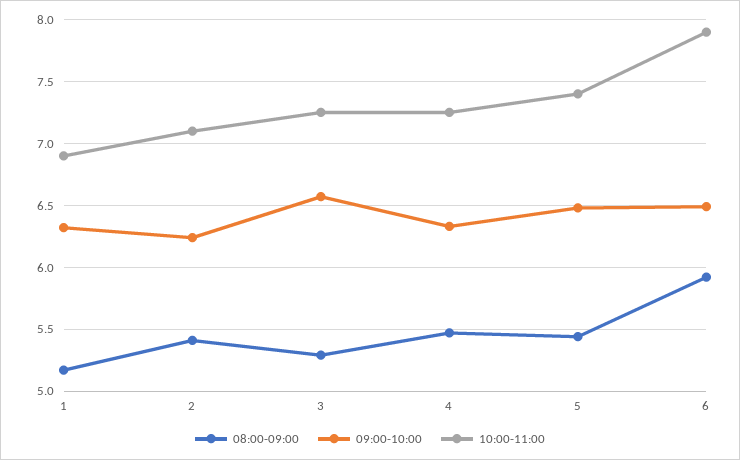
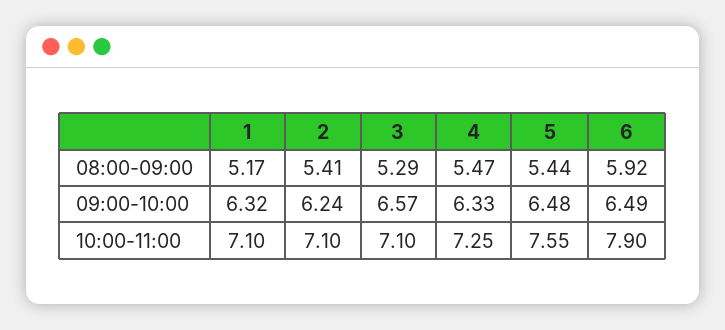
  {
    "08:00-09:00": {
      "1": 5.17,
      "2": 5.41,
      "3": 5.29,
      "4": 5.47,
      "5": 5.44,
      "6": 5.92
    },
    "09:00-10:00": {
      "1": 6.32,
      "2": 6.24,
      "3": 6.57,
      "4": 6.33,
      "5": 6.48,
      "6": 6.49
    },
    "10:00-11:00": {
-     "1": 6.9,
+     "1": 7.1,
      "2": 7.1,
-     "3": 7.25,
+     "3": 7.1,
      "4": 7.25,
-     "5": 7.4,
+     "5": 7.55,
      "6": 7.9
    }
  }

